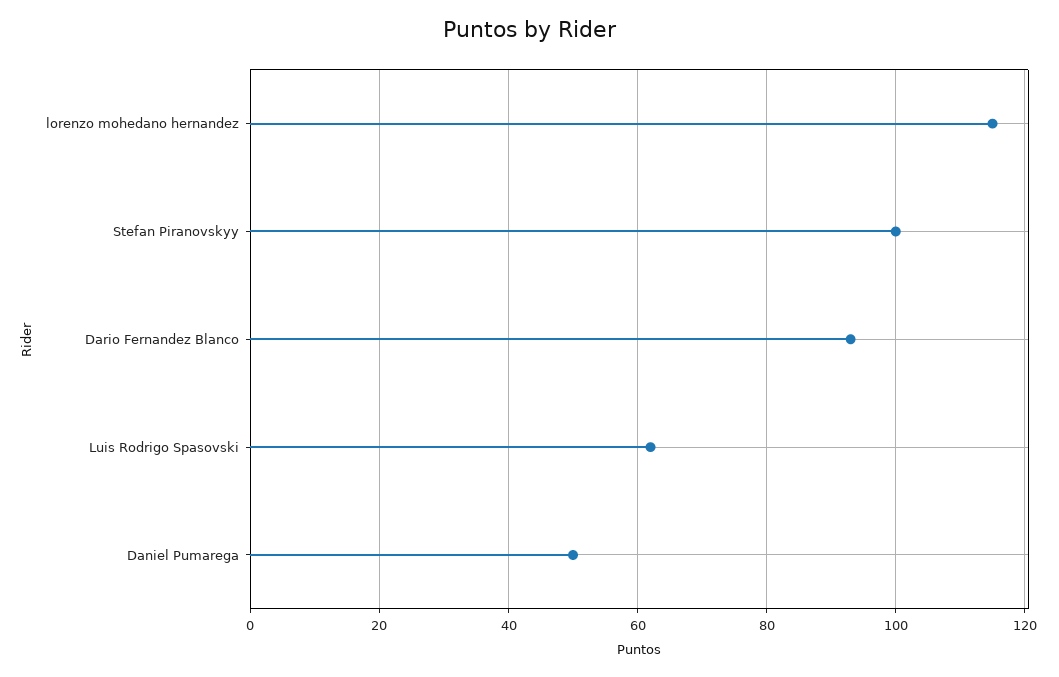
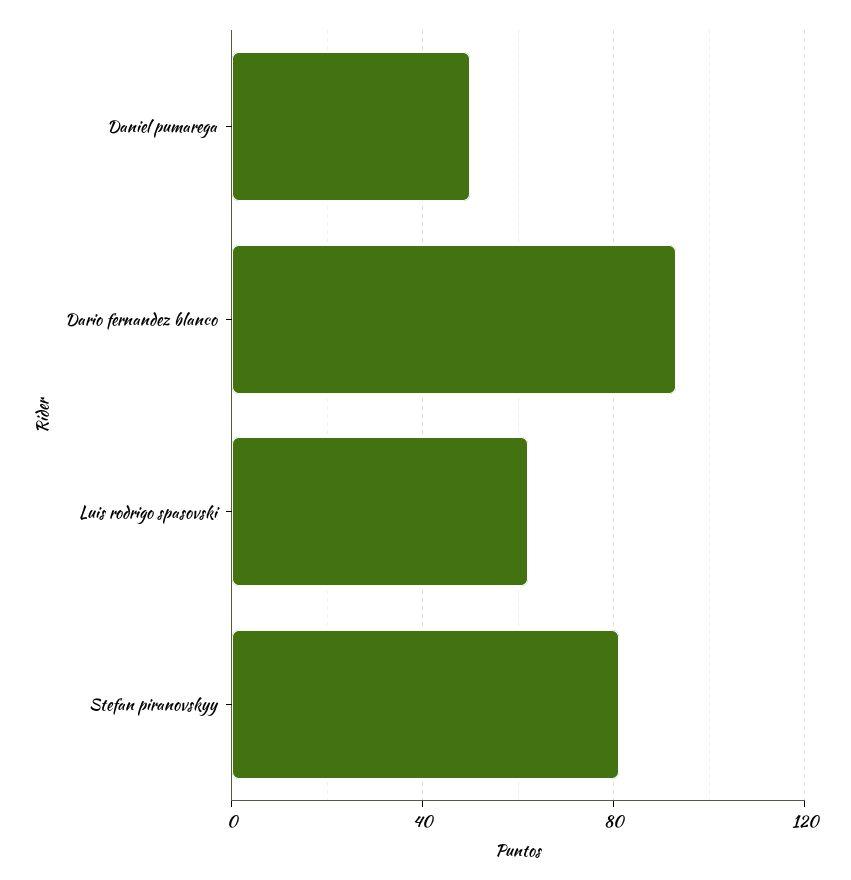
  {
-   "lorenzo mohedano hernandez": 115,
-   "Stefan Piranovskyy": 100,
+   "Stefan Piranovskyy": 80,
    "Dario Fernandez Blanco": 95,
    "Luis Rodrigo Spasovski": 60,
    "Daniel Pumarega": 50
  }

